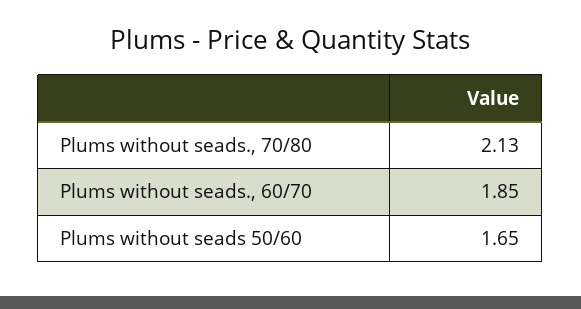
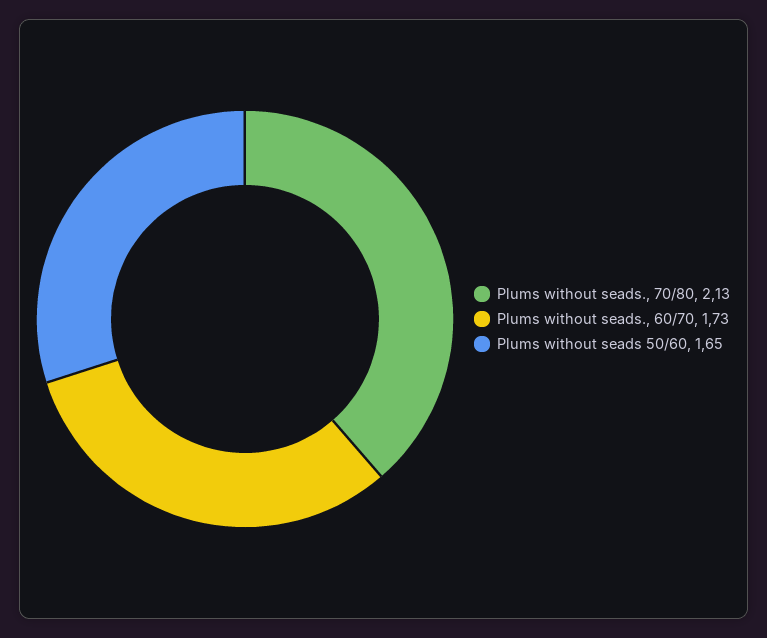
  {
    "Plums without seads., 70/80": 2.13,
-   "Plums without seads., 60/70": 1.85,
+   "Plums without seads., 60/70": 1.73,
    "Plums without seads 50/60": 1.65
  }

